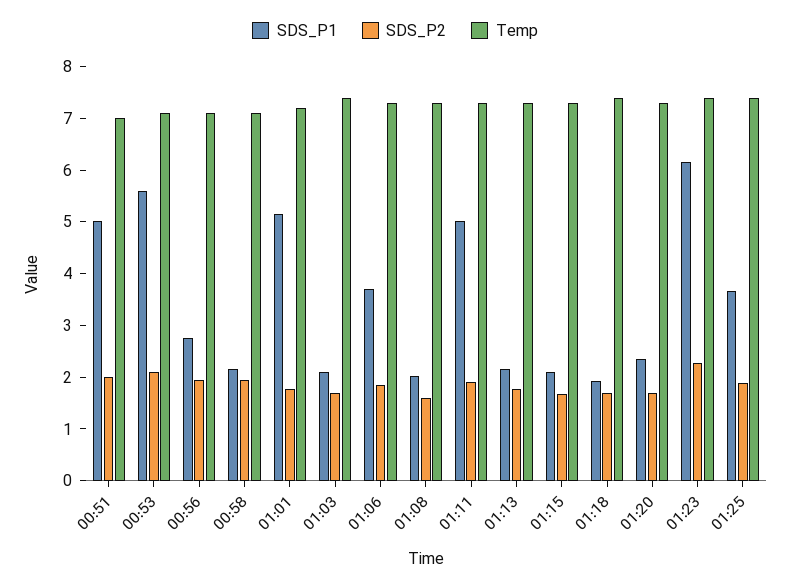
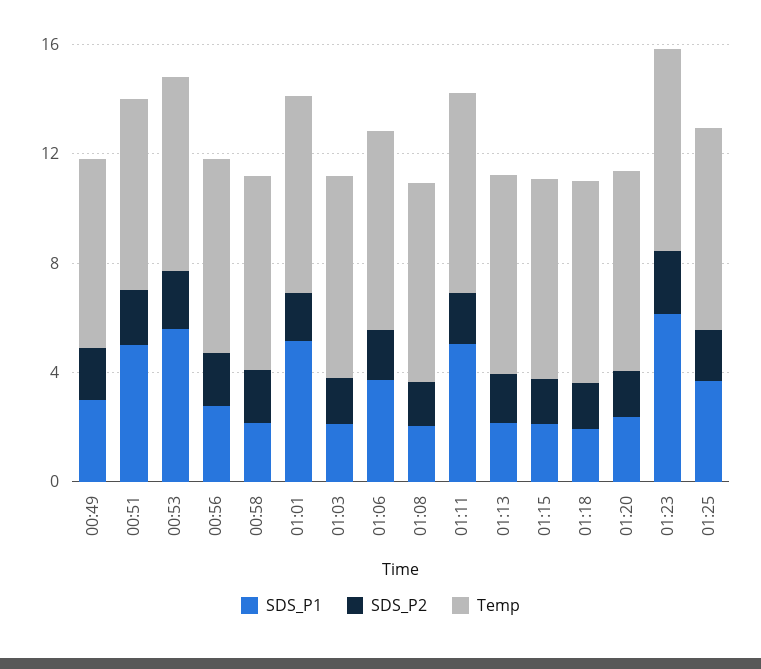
  {
    "SDS_P1": {
      "00:51": 5,
      "00:53": 5.6,
      "00:56": 2.8,
      "00:58": 2.2,
      "01:01": 5.2,
      "01:03": 2.2,
      "01:06": 3.8,
      "01:08": 2,
      "01:11": 5,
      "01:13": 2.2,
      "01:15": 2.2,
      "01:18": 2,
      "01:20": 2.4,
      "01:23": 6.2,
-     "01:25": 3.6
+     "01:25": 3.6,
+     "00:49": 3
    },
    "SDS_P2": {
      "00:51": 2,
      "00:53": 2.2,
      "00:56": 2,
      "00:58": 2,
      "01:01": 1.8,
      "01:03": 1.8,
      "01:06": 1.8,
      "01:08": 1.6,
      "01:11": 2,
      "01:13": 1.8,
      "01:15": 1.6,
      "01:18": 1.8,
      "01:20": 1.8,
      "01:23": 2.2,
-     "01:25": 1.8
+     "01:25": 1.8,
+     "00:49": 2
    },
    "Temp": {
      "00:51": 7,
      "00:53": 7.2,
      "00:56": 7.2,
      "00:58": 7.2,
      "01:01": 7.2,
      "01:03": 7.4,
      "01:06": 7.4,
      "01:08": 7.4,
      "01:11": 7.4,
      "01:13": 7.4,
      "01:15": 7.4,
      "01:18": 7.4,
      "01:20": 7.4,
      "01:23": 7.4,
-     "01:25": 7.4
+     "01:25": 7.4,
+     "00:49": 7
    }
  }

